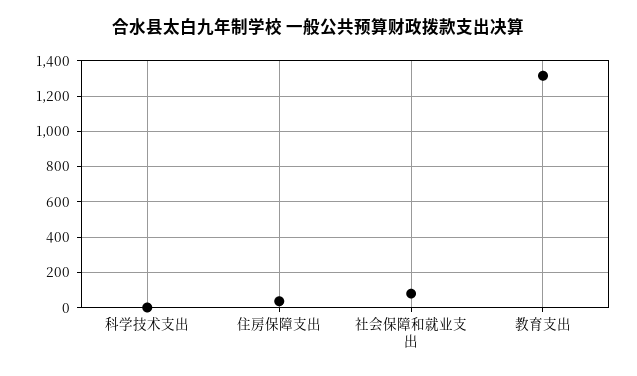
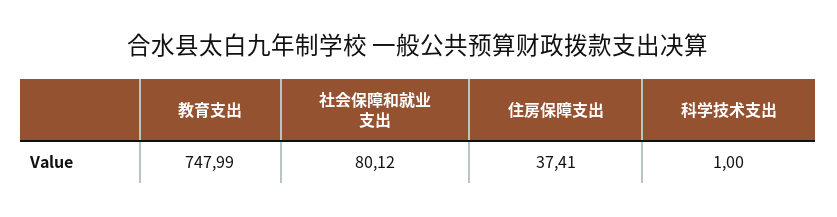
  {
    "科学技术支出": 1,
    "住房保障支出": 37.41,
    "社会保障和就业支出": 80.12,
-   "教育支出": 1300
+   "教育支出": 747.99
  }

